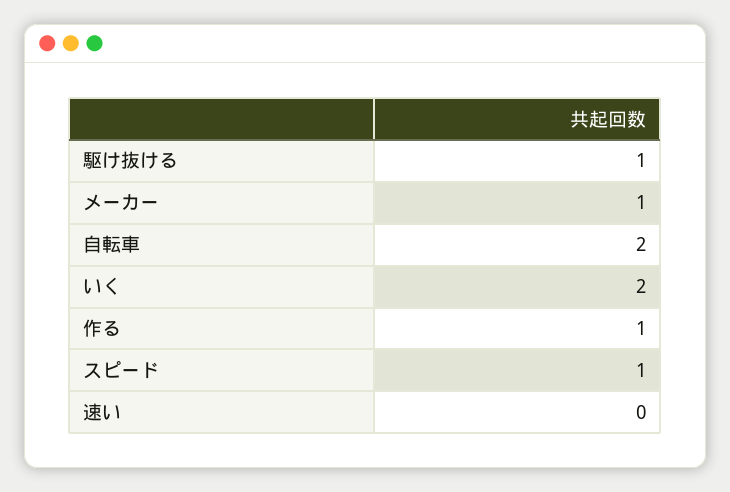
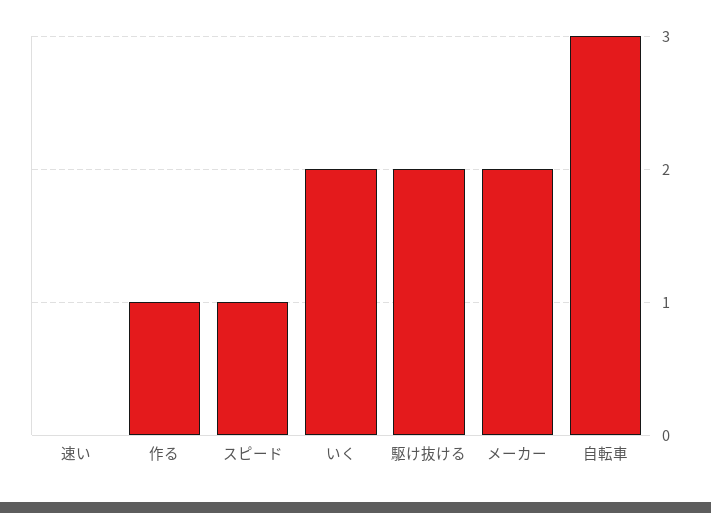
  {
-   "駆け抜ける": 1,
+   "駆け抜ける": 2,
-   "メーカー": 1,
+   "メーカー": 2,
-   "自転車": 2,
+   "自転車": 3,
    "いく": 2,
    "作る": 1,
    "スピード": 1,
    "速い": 0
  }

